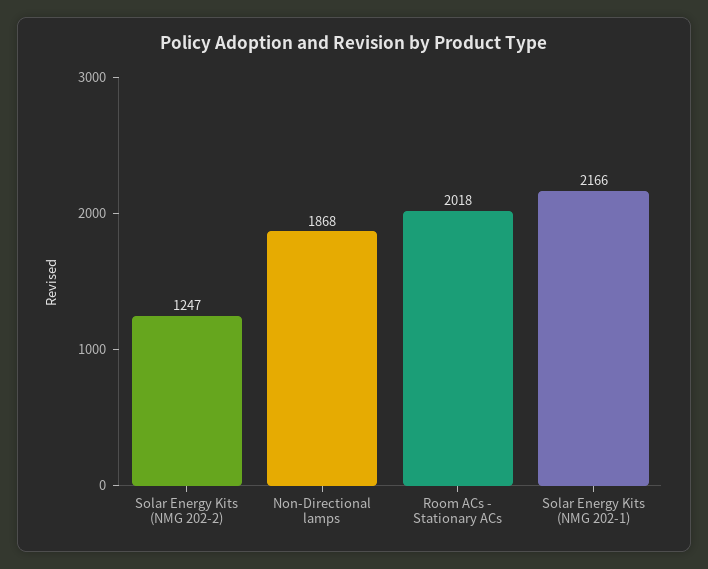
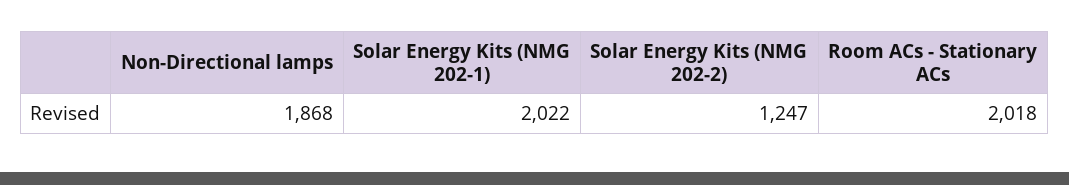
  {
    "Solar Energy Kits (NMG 202-2)": 1247,
    "Non-Directional lamps": 1868,
    "Room ACs - Stationary ACs": 2018,
-   "Solar Energy Kits (NMG 202-1)": 2166
+   "Solar Energy Kits (NMG 202-1)": 2022
  }

